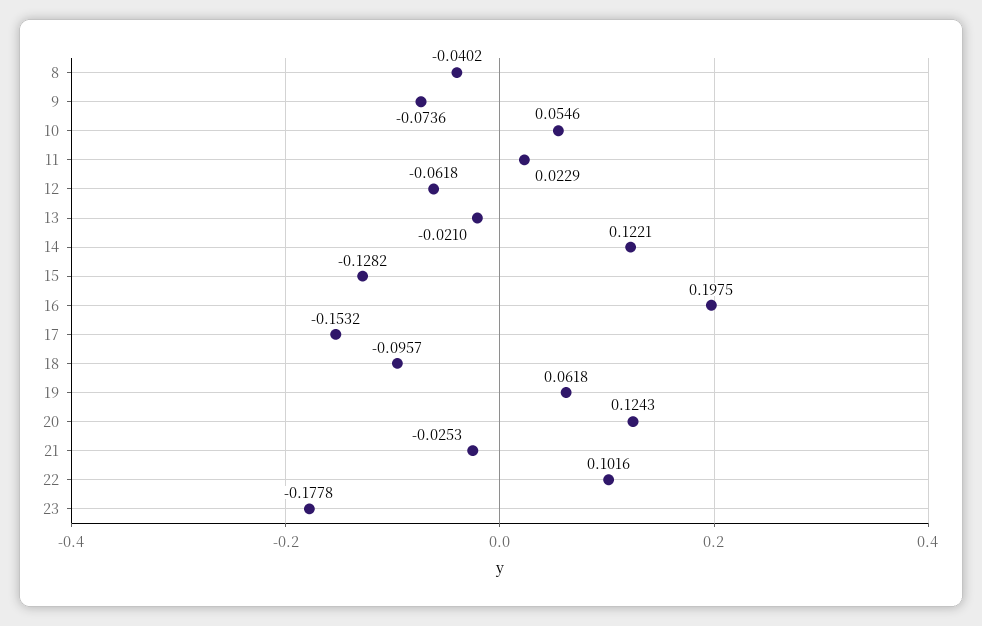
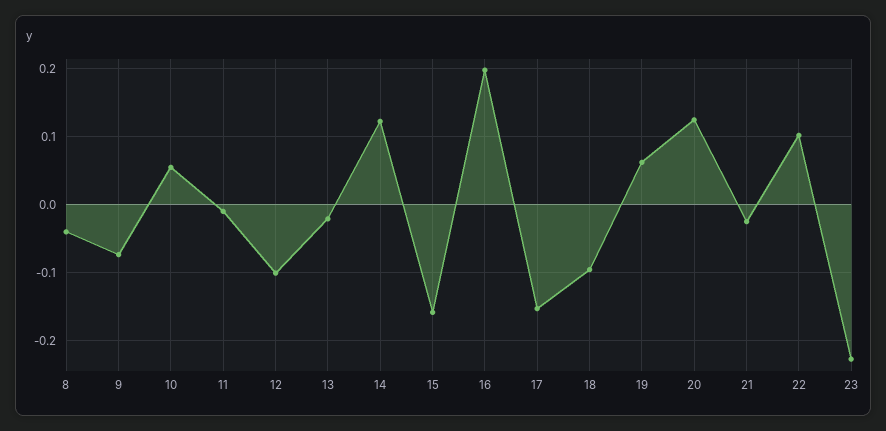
  {
    "8": -0.0402,
    "9": -0.0736,
    "10": 0.0546,
-   "11": 0.0229,
+   "11": -0.01,
-   "12": -0.0618,
+   "12": -0.1,
    "13": -0.021,
    "14": 0.1221,
-   "15": -0.1282,
+   "15": -0.16,
    "16": 0.1975,
    "17": -0.1532,
    "18": -0.0957,
    "19": 0.0618,
    "20": 0.1243,
    "21": -0.0253,
    "22": 0.1016,
-   "23": -0.1778
+   "23": -0.23
  }

